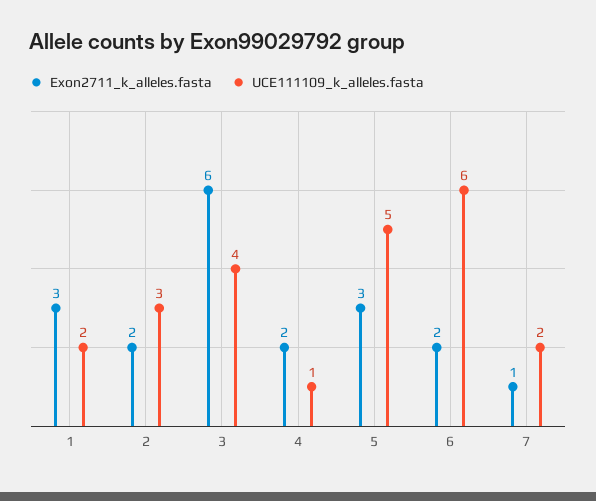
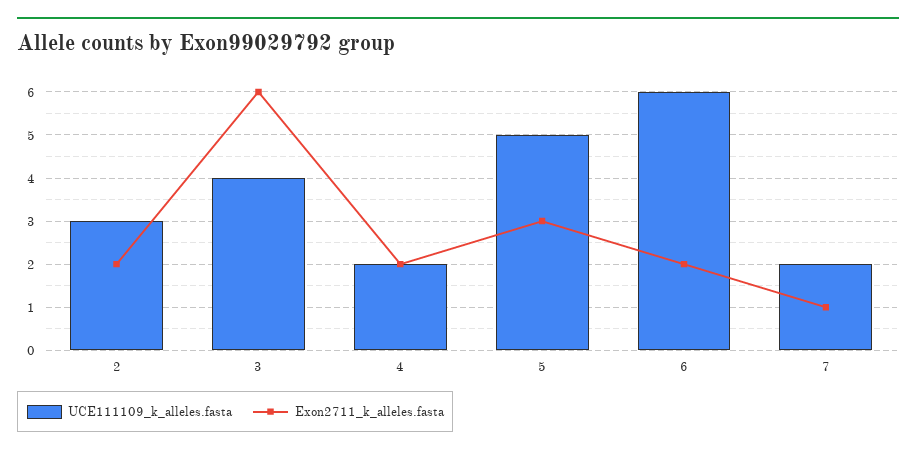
  {
    "Exon2711_k_alleles.fasta": {
-     "1": 3,
      "2": 2,
      "3": 6,
      "4": 2,
      "5": 3,
      "6": 2,
      "7": 1
    },
    "UCE111109_k_alleles.fasta": {
-     "1": 2,
      "2": 3,
      "3": 4,
-     "4": 1,
+     "4": 2,
      "5": 5,
      "6": 6,
      "7": 2
    }
  }

